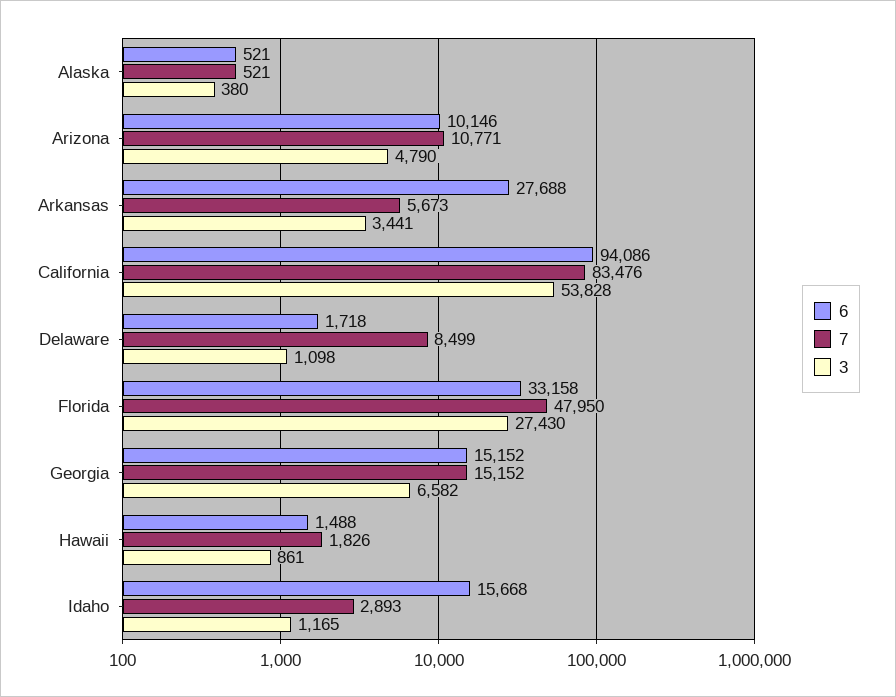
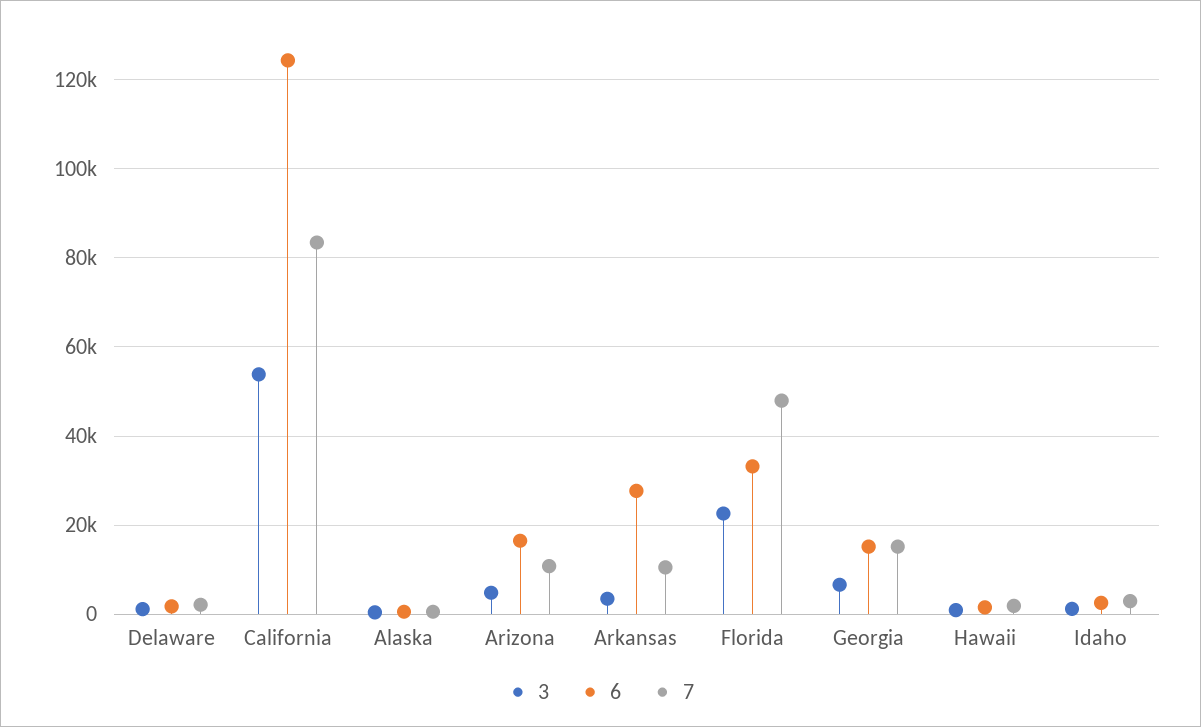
  {
    "6": {
      "Alaska": 521,
-     "Arizona": 10146,
+     "Arizona": 16000,
      "Arkansas": 27688,
-     "California": 94086,
+     "California": 124000,
      "Delaware": 1718,
      "Florida": 33158,
      "Georgia": 15152,
      "Hawaii": 1488,
-     "Idaho": 15668
+     "Idaho": 2000
    },
    "7": {
      "Alaska": 521,
      "Arizona": 10771,
-     "Arkansas": 5673,
+     "Arkansas": 10000,
      "California": 83476,
-     "Delaware": 8499,
+     "Delaware": 2000,
      "Florida": 47950,
      "Georgia": 15152,
      "Hawaii": 1826,
      "Idaho": 2893
    },
    "3": {
      "Alaska": 380,
      "Arizona": 4790,
      "Arkansas": 3441,
      "California": 53828,
      "Delaware": 1098,
-     "Florida": 27430,
+     "Florida": 22000,
      "Georgia": 6582,
      "Hawaii": 861,
      "Idaho": 1165
    }
  }

